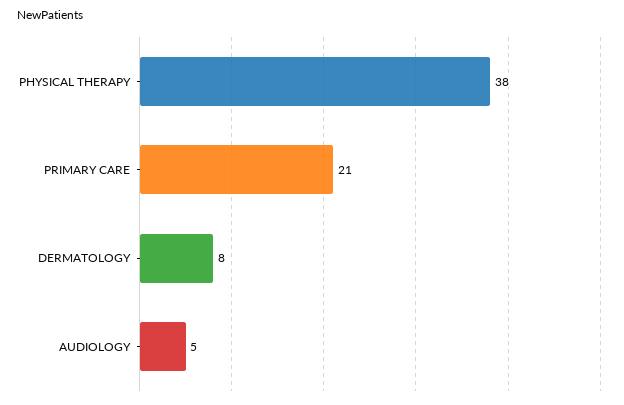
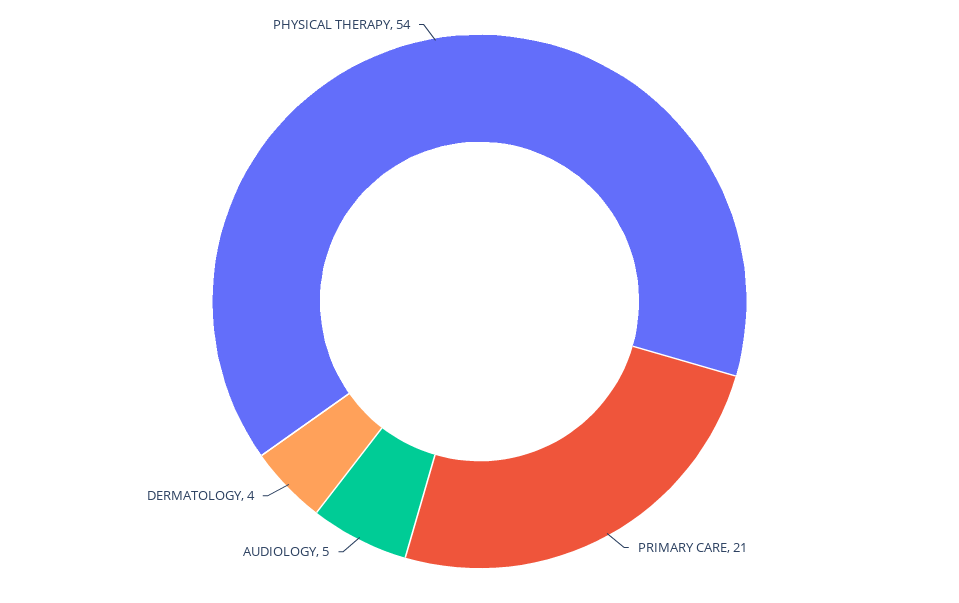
  {
-   "PHYSICAL THERAPY": 38,
+   "PHYSICAL THERAPY": 54,
    "PRIMARY CARE": 21,
-   "DERMATOLOGY": 8,
+   "DERMATOLOGY": 4,
    "AUDIOLOGY": 5
  }

